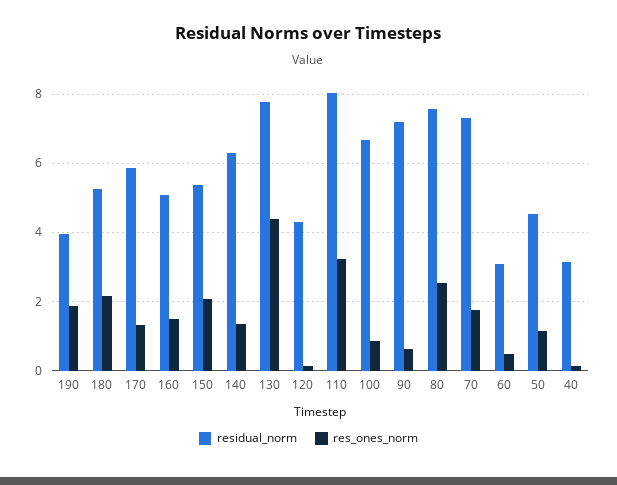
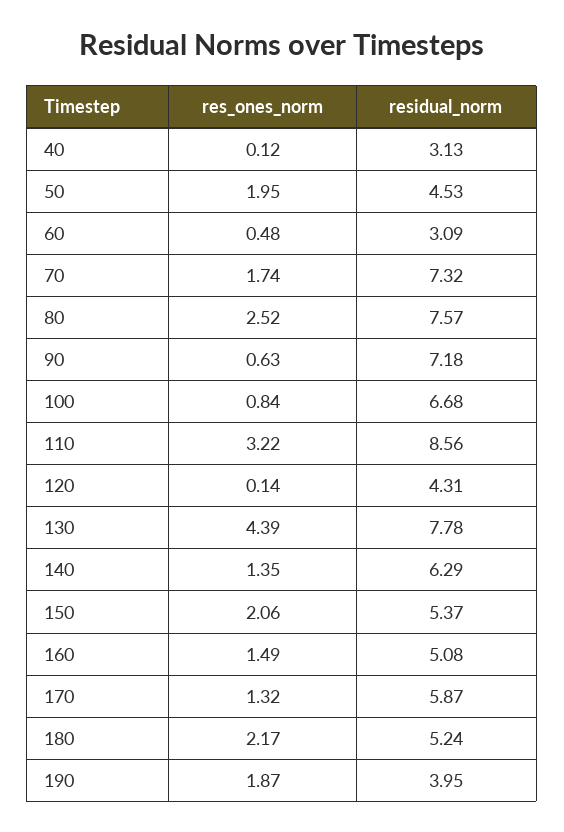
  {
    "residual_norm": {
      "190": 3.95,
      "180": 5.24,
      "170": 5.87,
      "160": 5.08,
      "150": 5.37,
      "140": 6.29,
      "130": 7.78,
      "120": 4.31,
-     "110": 8,
+     "110": 8.56,
      "100": 6.68,
      "90": 7.18,
      "80": 7.57,
      "70": 7.32,
      "60": 3.09,
      "50": 4.53,
      "40": 3.13
    },
    "res_ones_norm": {
      "190": 1.87,
      "180": 2.17,
      "170": 1.32,
      "160": 1.49,
      "150": 2.06,
      "140": 1.35,
      "130": 4.39,
      "120": 0.14,
      "110": 3.22,
      "100": 0.84,
      "90": 0.63,
      "80": 2.52,
      "70": 1.74,
      "60": 0.48,
-     "50": 1.2,
+     "50": 1.95,
      "40": 0.12
    }
  }

